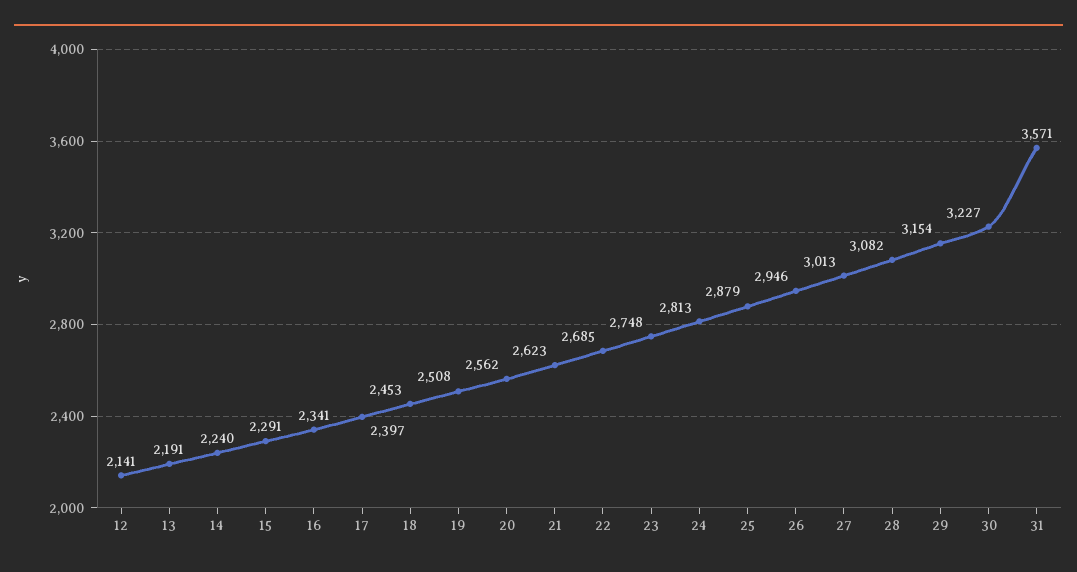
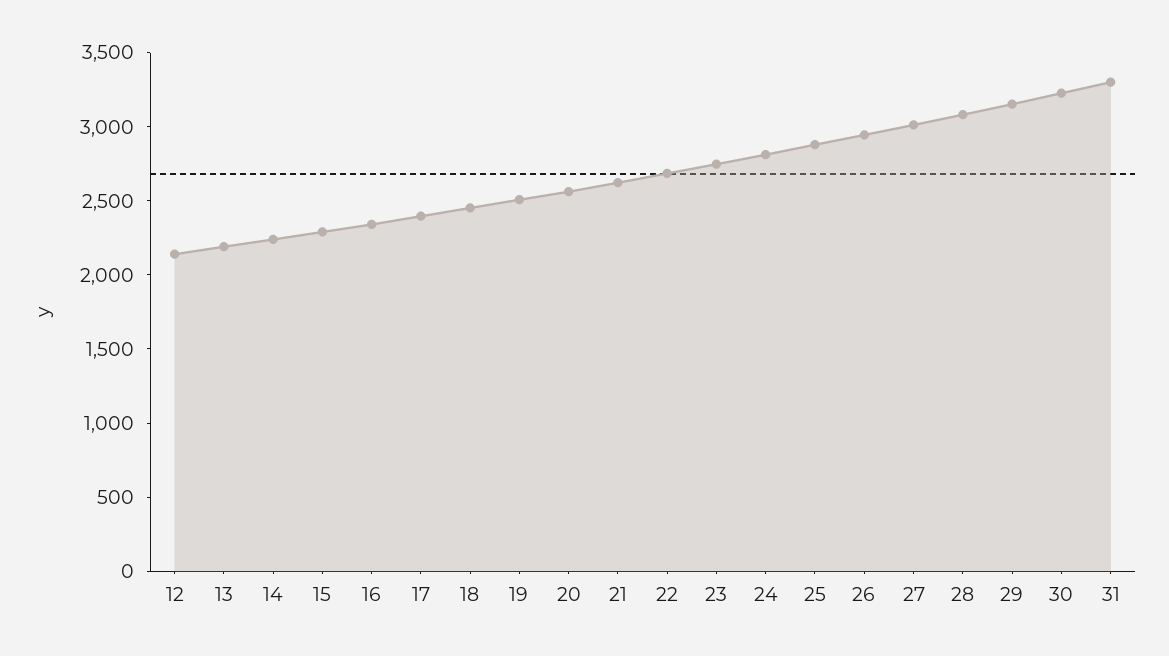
  {
    "12": 2141,
    "13": 2191,
    "14": 2240,
    "15": 2291,
    "16": 2341,
    "17": 2397,
    "18": 2453,
    "19": 2508,
    "20": 2562,
    "21": 2623,
    "22": 2685,
    "23": 2748,
    "24": 2813,
    "25": 2879,
    "26": 2946,
    "27": 3013,
    "28": 3082,
    "29": 3154,
    "30": 3227,
-   "31": 3571
+   "31": 3300
  }

